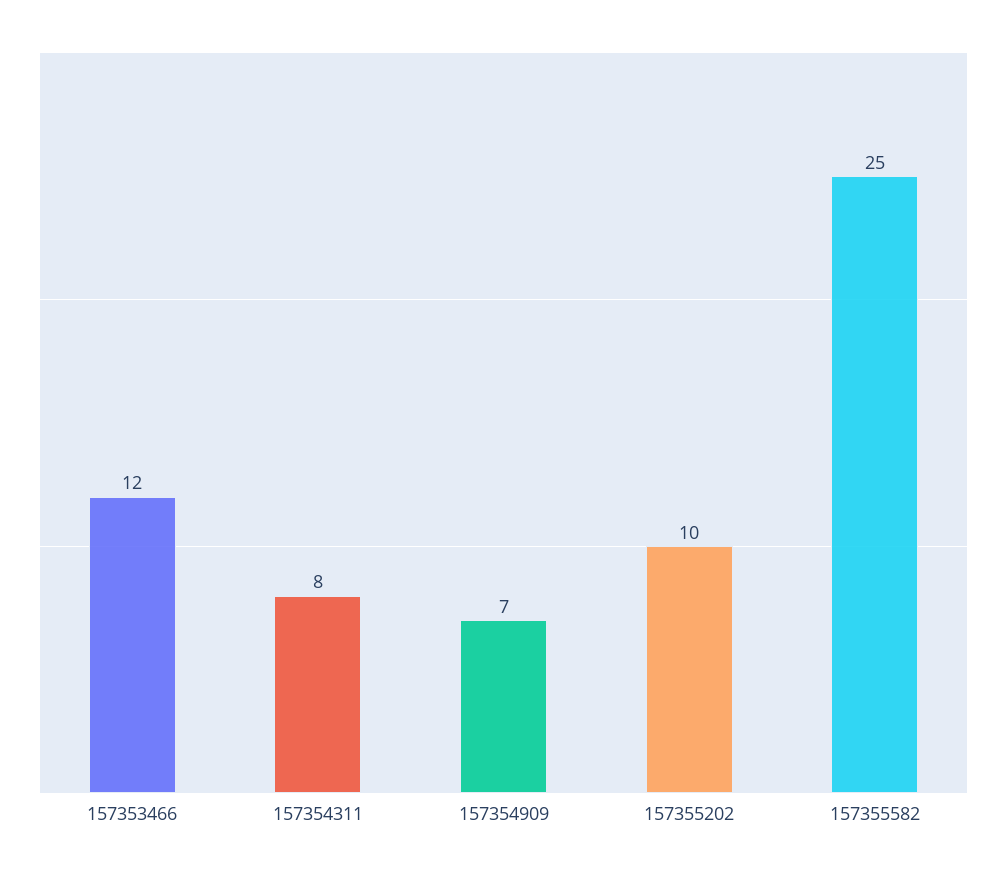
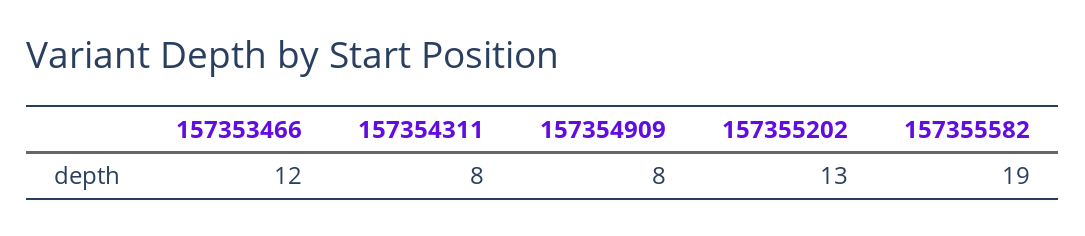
  {
    "157353466": 12,
    "157354311": 8,
-   "157354909": 7,
+   "157354909": 8,
-   "157355202": 10,
+   "157355202": 13,
-   "157355582": 25
+   "157355582": 19
  }

